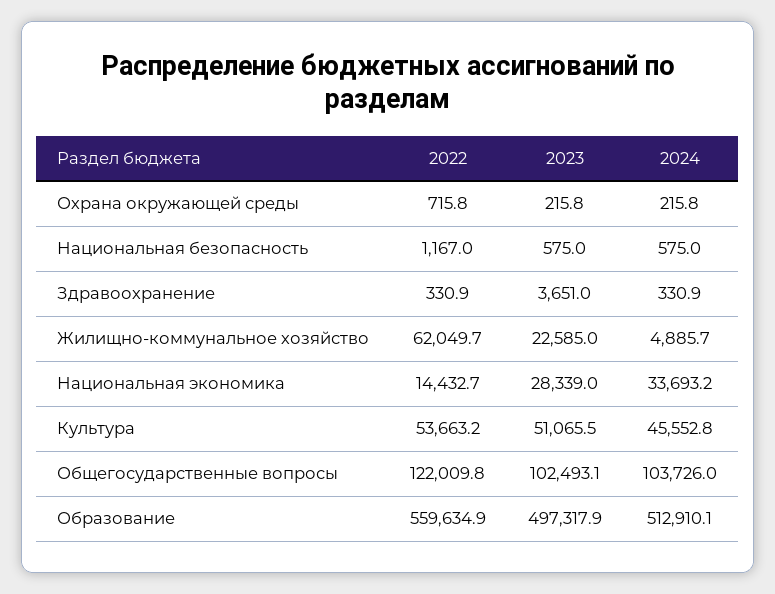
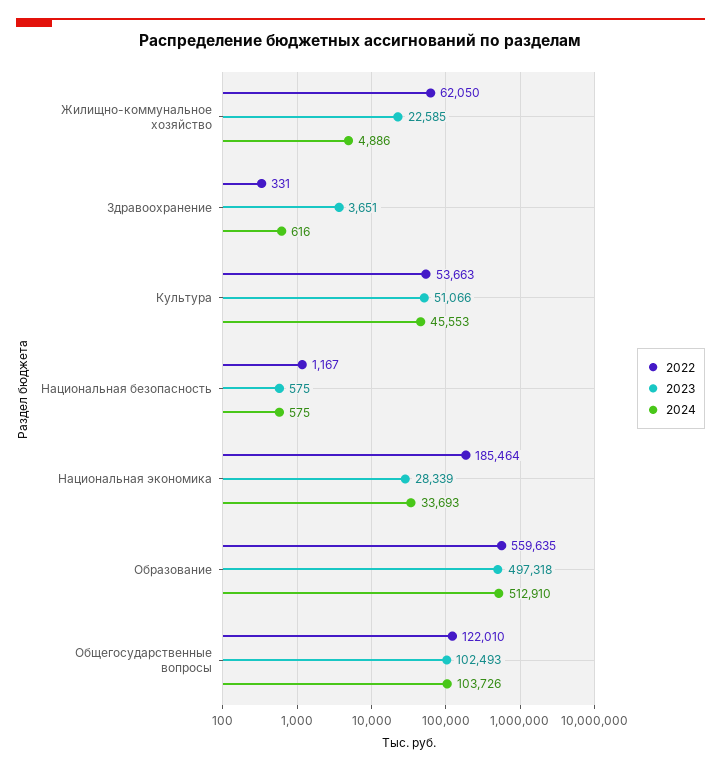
  {
    "2022": {
-     "Охрана окружающей среды": 715.8,
      "Национальная безопасность": 1167,
      "Здравоохранение": 330.9,
      "Жилищно-коммунальное хозяйство": 62049.7,
-     "Национальная экономика": 14432.7,
+     "Национальная экономика": 185464,
      "Культура": 53663.2,
      "Общегосударственные вопросы": 122009.8,
      "Образование": 559634.9
    },
    "2023": {
-     "Охрана окружающей среды": 215.8,
      "Национальная безопасность": 575,
      "Здравоохранение": 3651,
      "Жилищно-коммунальное хозяйство": 22585,
      "Национальная экономика": 28339,
      "Культура": 51065.5,
      "Общегосударственные вопросы": 102493.1,
      "Образование": 497317.9
    },
    "2024": {
-     "Охрана окружающей среды": 215.8,
      "Национальная безопасность": 575,
-     "Здравоохранение": 330.9,
+     "Здравоохранение": 616,
      "Жилищно-коммунальное хозяйство": 4885.7,
      "Национальная экономика": 33693.2,
      "Культура": 45552.8,
      "Общегосударственные вопросы": 103726,
      "Образование": 512910.1
    }
  }

